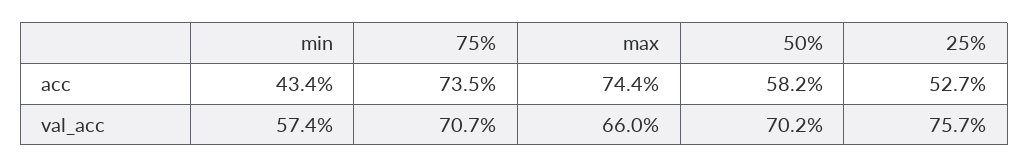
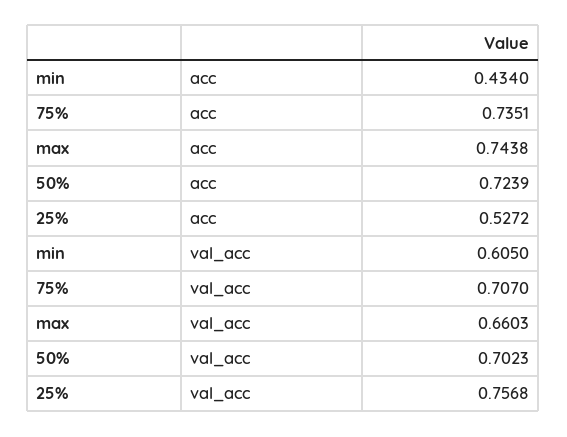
  {
    "min": {
      "acc": 0.434,
-     "val_acc": 0.574
+     "val_acc": 0.605
    },
    "75%": {
      "acc": 0.7351,
      "val_acc": 0.707
    },
    "max": {
      "acc": 0.7438,
      "val_acc": 0.6603
    },
    "50%": {
-     "acc": 0.582,
+     "acc": 0.7239,
      "val_acc": 0.7023
    },
    "25%": {
      "acc": 0.5272,
      "val_acc": 0.7568
    }
  }

